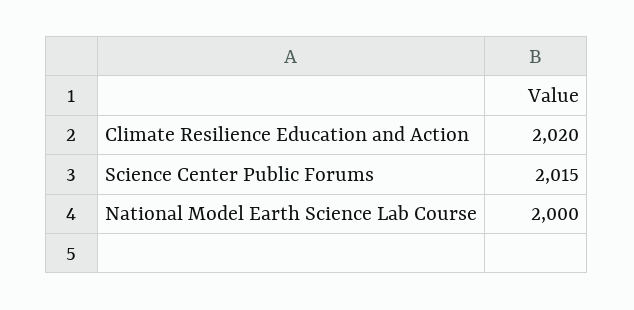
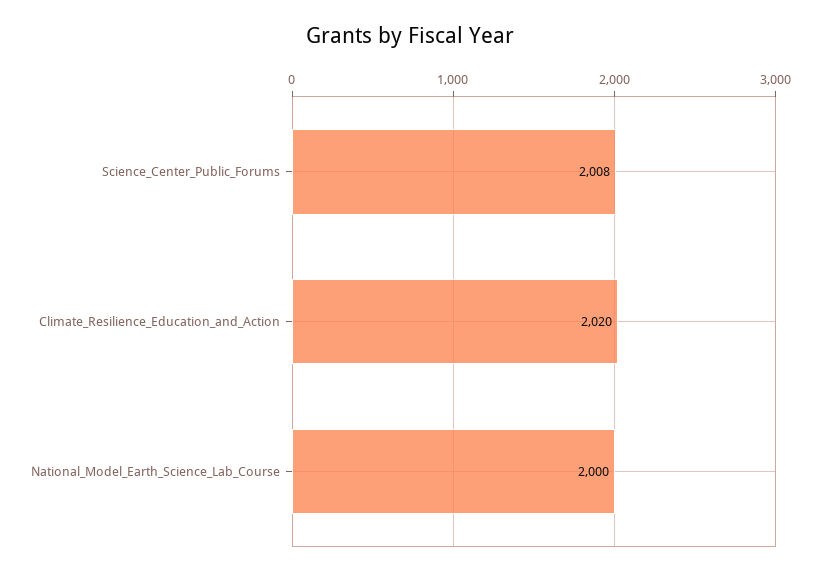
  {
    "Climate Resilience Education and Action": 2020,
-   "Science Center Public Forums": 2015,
+   "Science Center Public Forums": 2008,
    "National Model Earth Science Lab Course": 2000
  }

